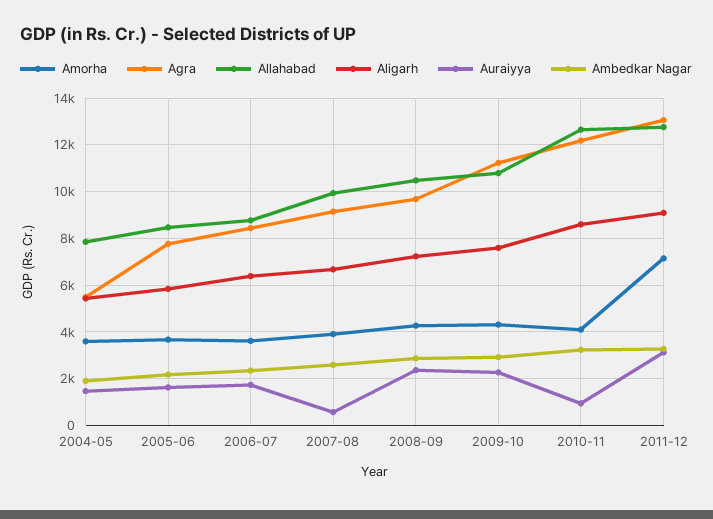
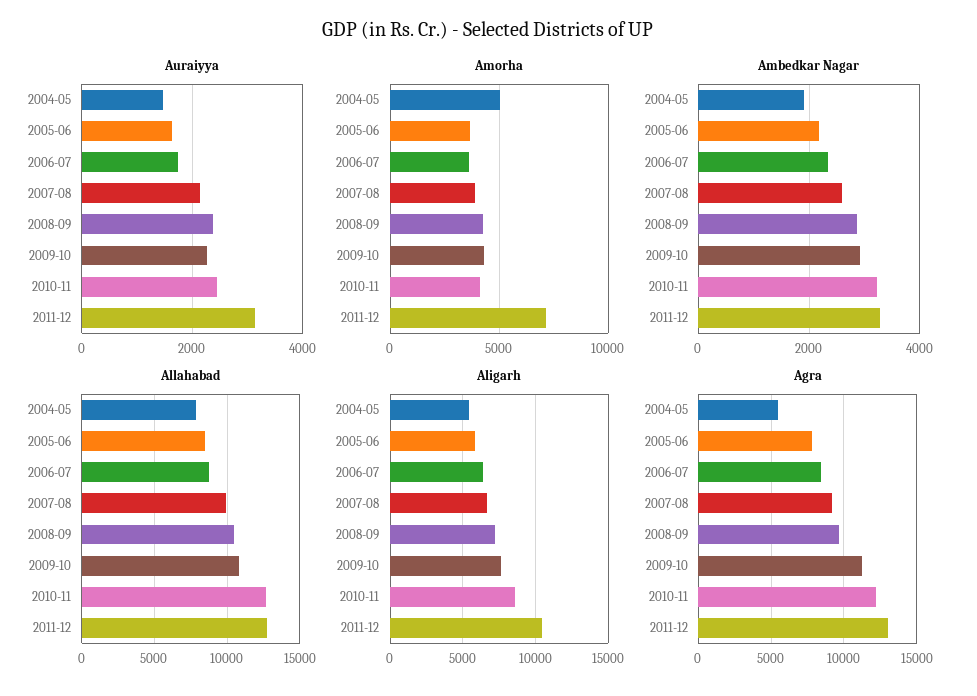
  {
    "Amorha": {
-     "2004-05": 3500,
+     "2004-05": 5000,
      "2005-06": 3500,
      "2006-07": 3500,
      "2007-08": 4000,
      "2008-09": 4500,
      "2009-10": 4500,
      "2010-11": 4000,
      "2011-12": 7000
    },
    "Agra": {
      "2004-05": 5500,
      "2005-06": 8000,
      "2006-07": 8500,
      "2007-08": 9000,
      "2008-09": 9500,
      "2009-10": 11000,
      "2010-11": 12000,
      "2011-12": 13000
    },
    "Allahabad": {
      "2004-05": 8000,
      "2005-06": 8500,
      "2006-07": 9000,
      "2007-08": 10000,
      "2008-09": 10500,
      "2009-10": 11000,
      "2010-11": 12500,
      "2011-12": 13000
    },
    "Aligarh": {
      "2004-05": 5500,
      "2005-06": 6000,
      "2006-07": 6500,
      "2007-08": 6500,
      "2008-09": 7000,
      "2009-10": 7500,
      "2010-11": 8500,
-     "2011-12": 9000
+     "2011-12": 10500
    },
    "Auraiyya": {
      "2004-05": 1400,
      "2005-06": 1600,
      "2006-07": 1800,
-     "2007-08": 500,
+     "2007-08": 2200,
      "2008-09": 2400,
      "2009-10": 2200,
-     "2010-11": 1000,
+     "2010-11": 2400,
      "2011-12": 3200
    },
    "Ambedkar Nagar": {
      "2004-05": 2000,
      "2005-06": 2200,
      "2006-07": 2400,
      "2007-08": 2600,
      "2008-09": 2800,
      "2009-10": 3000,
      "2010-11": 3200,
      "2011-12": 3200
    }
  }

